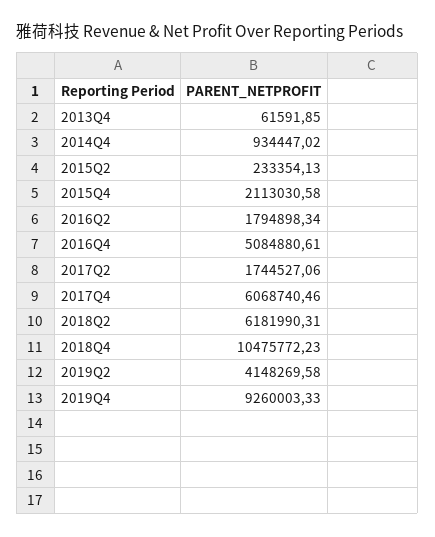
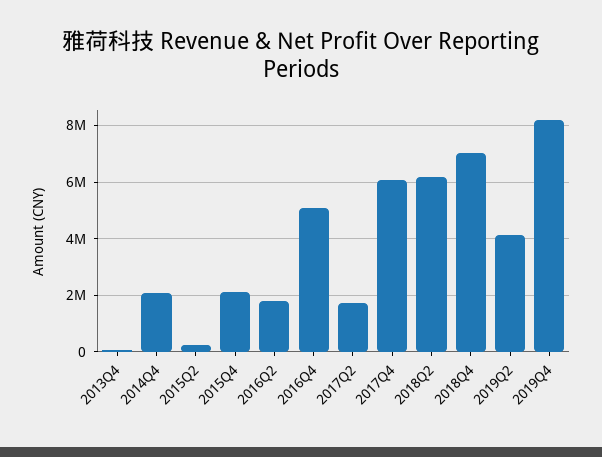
  {
    "2013Q4": 61591.85,
-   "2014Q4": 934447.02,
+   "2014Q4": 2000000,
    "2015Q2": 233354.13,
    "2015Q4": 2113030.58,
    "2016Q2": 1794898.34,
    "2016Q4": 5084880.61,
    "2017Q2": 1744527.06,
    "2017Q4": 6068740.46,
    "2018Q2": 6181990.31,
-   "2018Q4": 10475772.23,
+   "2018Q4": 7000000,
    "2019Q2": 4148269.58,
-   "2019Q4": 9260003.33
+   "2019Q4": 8250000
  }

